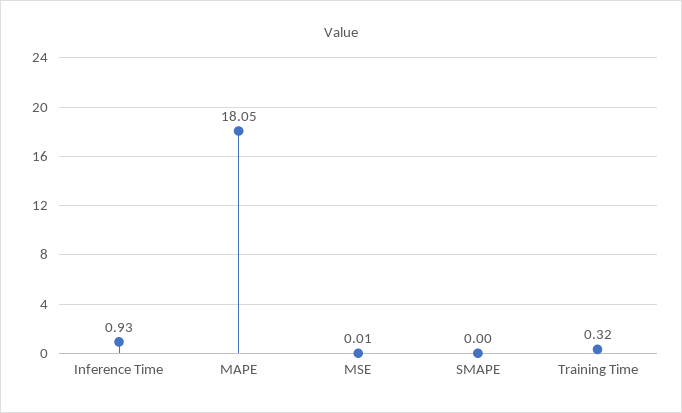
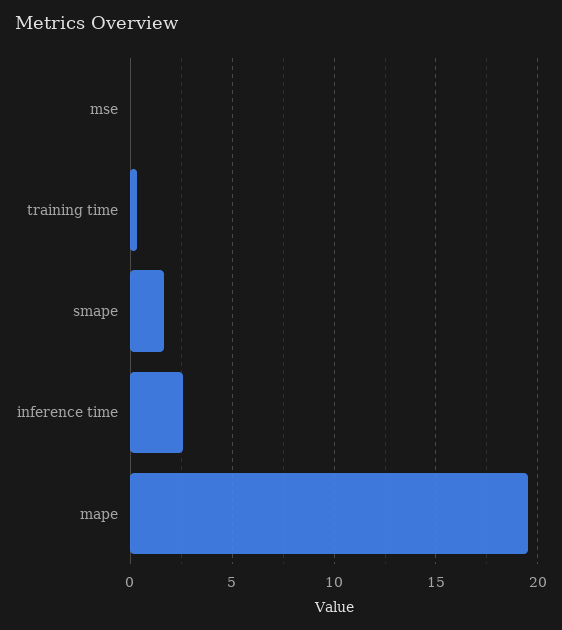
  {
-   "Inference Time": 0.93,
+   "Inference Time": 2.5,
-   "MAPE": 18.05,
+   "MAPE": 19.5,
    "MSE": 0.01,
-   "SMAPE": 0,
+   "SMAPE": 1.5,
    "Training Time": 0.32
  }

